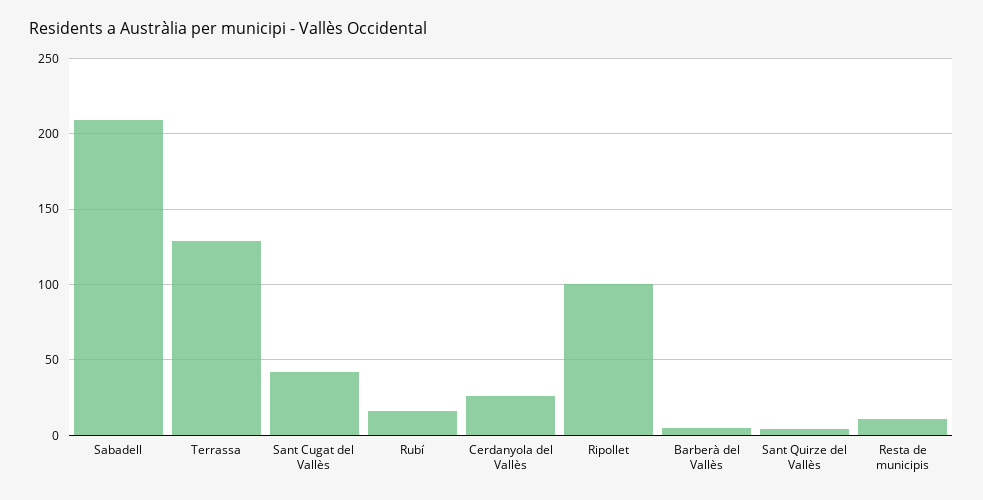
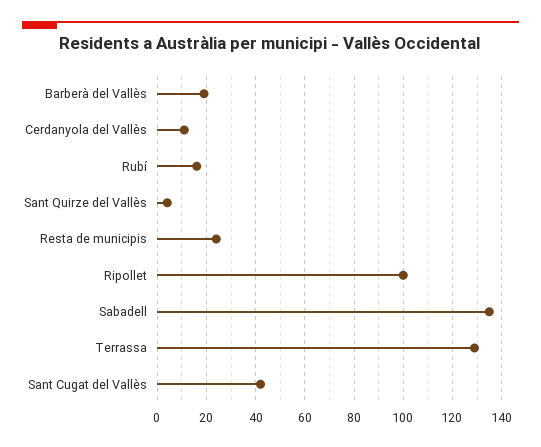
  {
-   "Sabadell": 210,
+   "Sabadell": 135,
    "Terrassa": 130,
    "Sant Cugat del Vallès": 40,
    "Rubí": 15,
-   "Cerdanyola del Vallès": 25,
+   "Cerdanyola del Vallès": 10,
    "Ripollet": 100,
-   "Barberà del Vallès": 5,
+   "Barberà del Vallès": 20,
    "Sant Quirze del Vallès": 5,
-   "Resta de municipis": 10
+   "Resta de municipis": 25
  }

